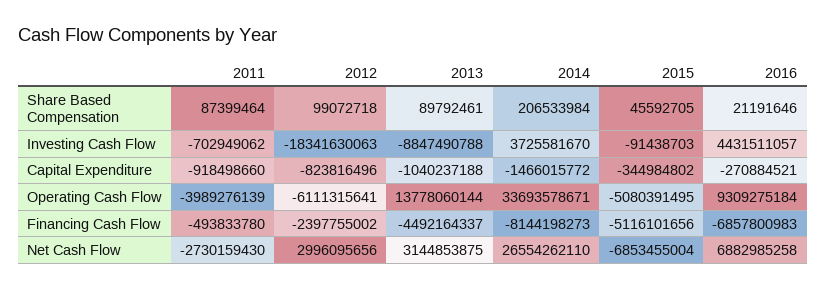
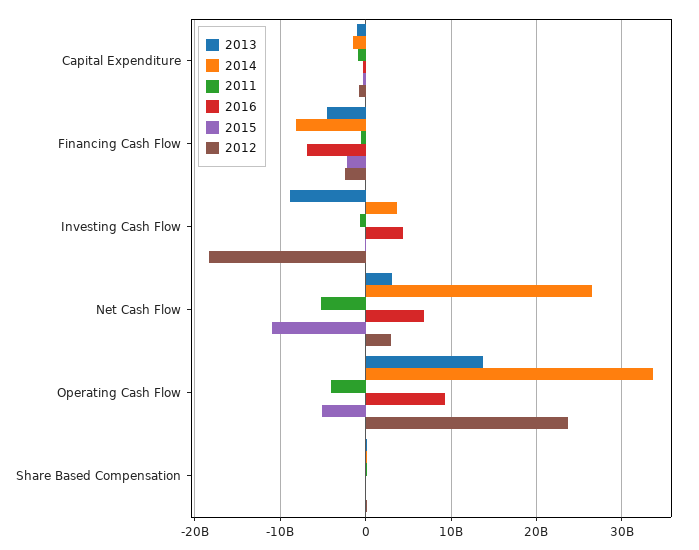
  {
    "2011": {
      "Share Based Compensation": 87399464,
      "Investing Cash Flow": -702949062,
      "Capital Expenditure": -918498660,
      "Operating Cash Flow": -3989276139,
      "Financing Cash Flow": -493833780,
-     "Net Cash Flow": -2730159430
+     "Net Cash Flow": -5000000000
    },
    "2012": {
      "Share Based Compensation": 99072718,
      "Investing Cash Flow": -18341630063,
      "Capital Expenditure": -823816496,
-     "Operating Cash Flow": -6111315641,
+     "Operating Cash Flow": 24000000000,
      "Financing Cash Flow": -2397755002,
      "Net Cash Flow": 2996095656
    },
    "2013": {
      "Share Based Compensation": 89792461,
      "Investing Cash Flow": -8847490788,
      "Capital Expenditure": -1040237188,
      "Operating Cash Flow": 13778060144,
      "Financing Cash Flow": -4492164337,
      "Net Cash Flow": 3144853875
    },
    "2014": {
      "Share Based Compensation": 206533984,
      "Investing Cash Flow": 3725581670,
      "Capital Expenditure": -1466015772,
      "Operating Cash Flow": 33693578671,
      "Financing Cash Flow": -8144198273,
      "Net Cash Flow": 26554262110
    },
    "2015": {
      "Share Based Compensation": 45592705,
      "Investing Cash Flow": -91438703,
      "Capital Expenditure": -344984802,
      "Operating Cash Flow": -5080391495,
-     "Financing Cash Flow": -5116101656,
+     "Financing Cash Flow": -2000000000,
-     "Net Cash Flow": -6853455004
+     "Net Cash Flow": -11000000000
    },
    "2016": {
      "Share Based Compensation": 21191646,
      "Investing Cash Flow": 4431511057,
      "Capital Expenditure": -270884521,
      "Operating Cash Flow": 9309275184,
      "Financing Cash Flow": -6857800983,
      "Net Cash Flow": 6882985258
    }
  }

